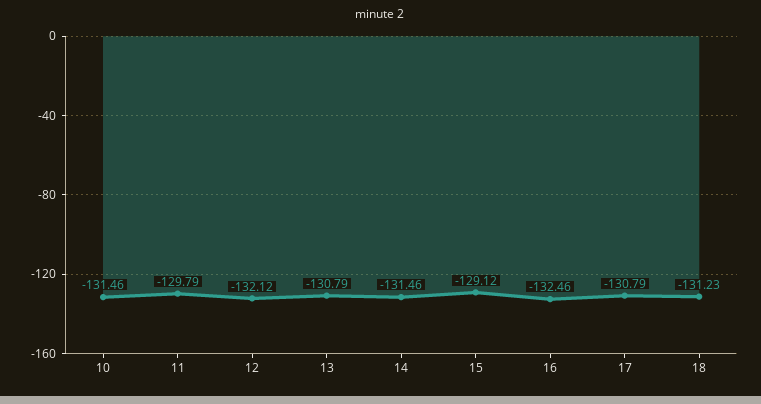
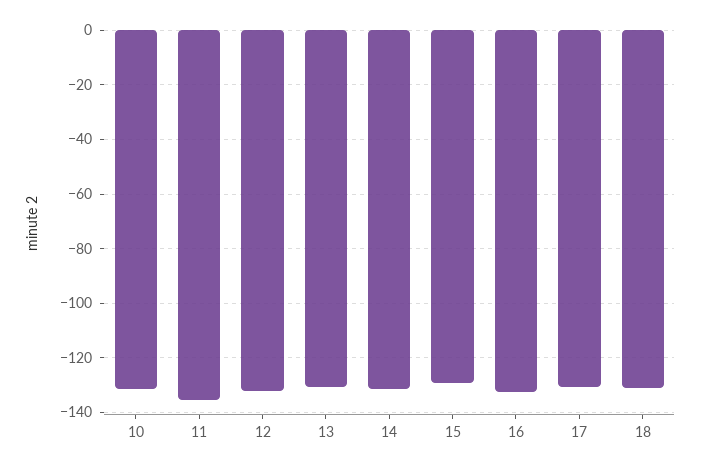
  {
    "10": -131.46,
-   "11": -129.79,
+   "11": -135,
    "12": -132.12,
    "13": -130.79,
    "14": -131.46,
    "15": -129.12,
    "16": -132.46,
    "17": -130.79,
    "18": -131.23
  }

